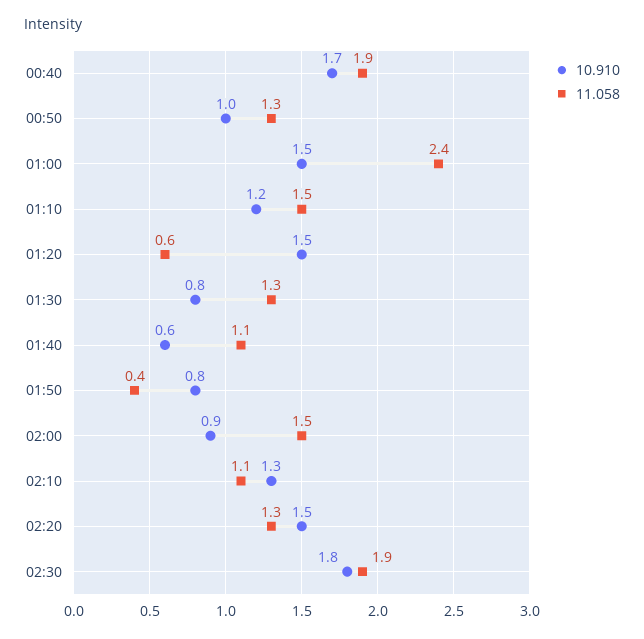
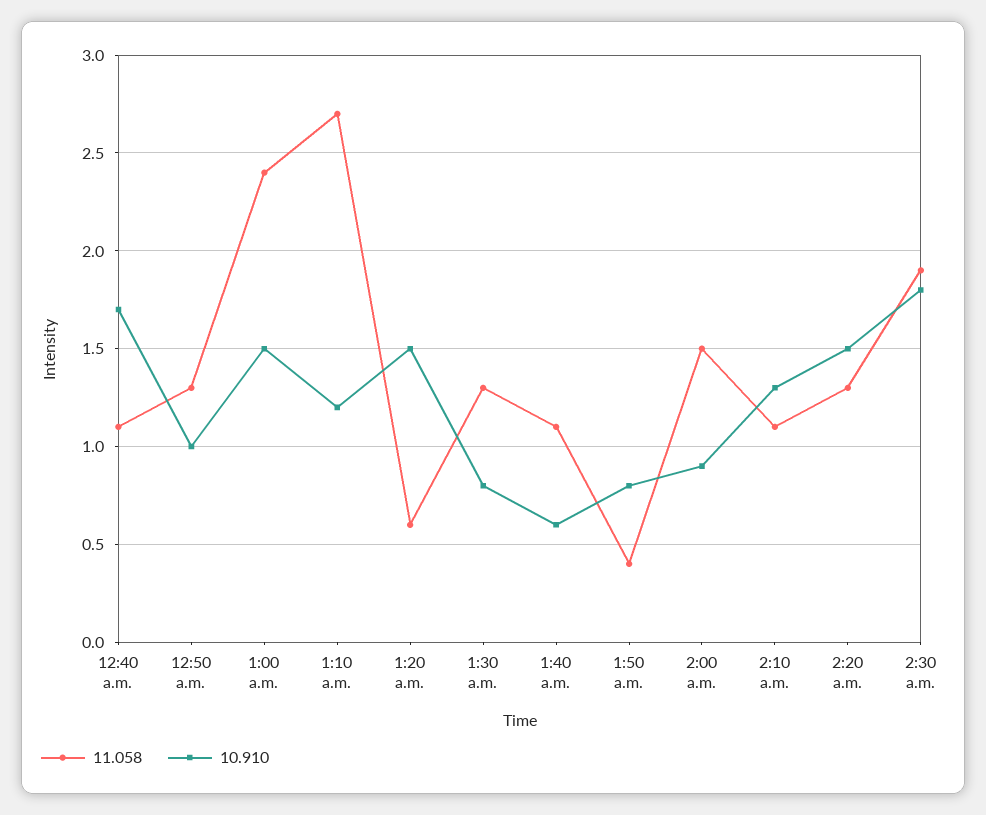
  {
    "10.910": {
      "00:40": 1.7,
      "00:50": 1,
      "01:00": 1.5,
      "01:10": 1.2,
      "01:20": 1.5,
      "01:30": 0.8,
      "01:40": 0.6,
      "01:50": 0.8,
      "02:00": 0.9,
      "02:10": 1.3,
      "02:20": 1.5,
      "02:30": 1.8
    },
    "11.058": {
-     "00:40": 1.9,
+     "00:40": 1.1,
      "00:50": 1.3,
      "01:00": 2.4,
-     "01:10": 1.5,
+     "01:10": 2.7,
      "01:20": 0.6,
      "01:30": 1.3,
      "01:40": 1.1,
      "01:50": 0.4,
      "02:00": 1.5,
      "02:10": 1.1,
      "02:20": 1.3,
      "02:30": 1.9
    }
  }

